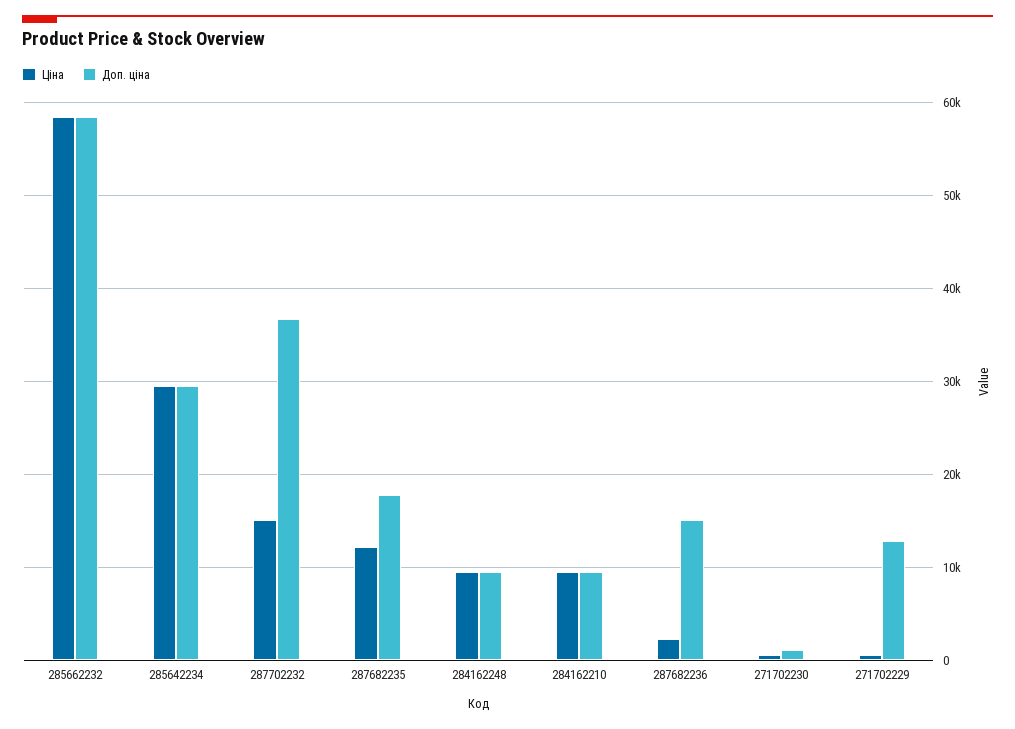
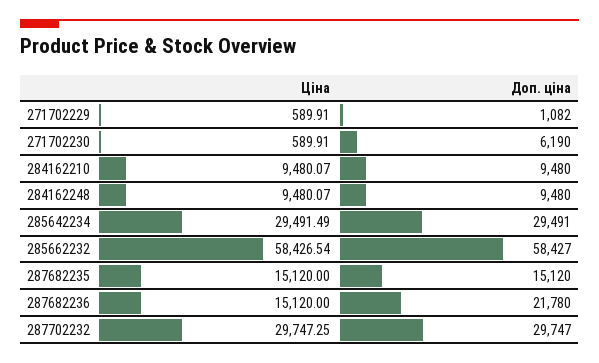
  {
    "Ціна": {
      "285662232": 58426.54,
      "285642234": 29491.49,
-     "287702232": 15000,
+     "287702232": 29747.25,
-     "287682235": 12000,
+     "287682235": 15120,
      "284162248": 9480.07,
      "284162210": 9480.07,
-     "287682236": 2000,
+     "287682236": 15120,
      "271702230": 589.91,
      "271702229": 589.91
    },
    "Доп. ціна": {
      "285662232": 58427,
      "285642234": 29491,
-     "287702232": 37000,
+     "287702232": 29747,
-     "287682235": 18000,
+     "287682235": 15120,
      "284162248": 9480,
      "284162210": 9480,
-     "287682236": 15000,
+     "287682236": 21780,
-     "271702230": 1000,
+     "271702230": 6190,
-     "271702229": 13000
+     "271702229": 1082
    }
  }

